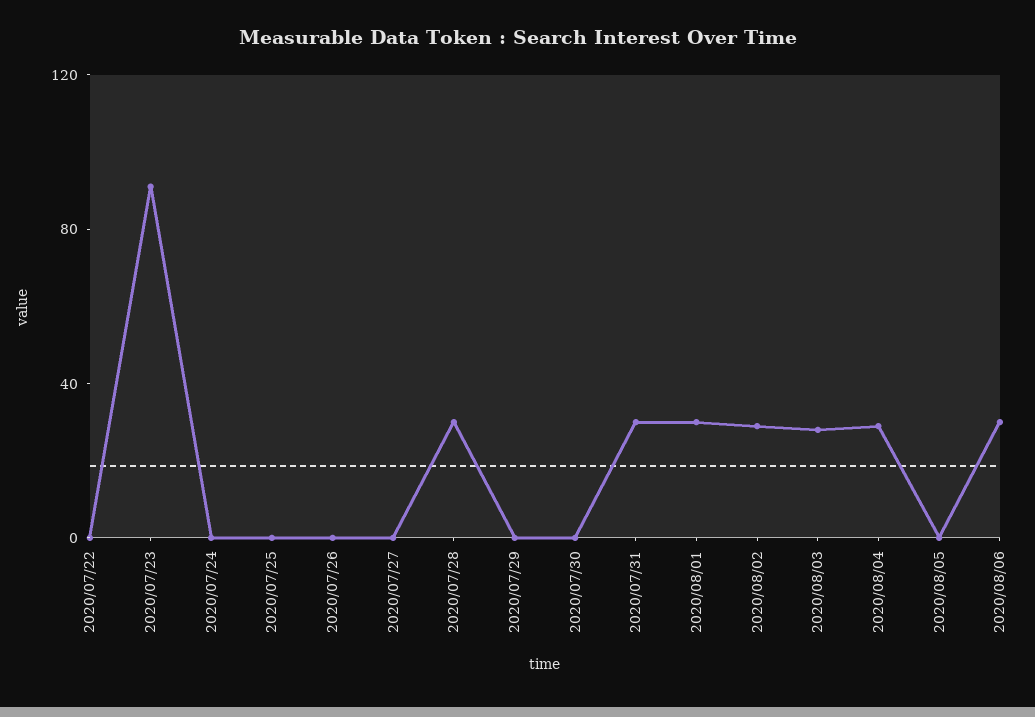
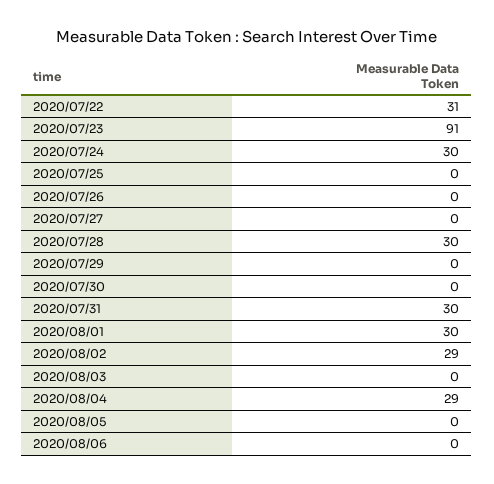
  {
-   "2020/07/22": 0,
+   "2020/07/22": 31,
    "2020/07/23": 91,
-   "2020/07/24": 0,
+   "2020/07/24": 30,
    "2020/07/25": 0,
    "2020/07/26": 0,
    "2020/07/27": 0,
    "2020/07/28": 30,
    "2020/07/29": 0,
    "2020/07/30": 0,
    "2020/07/31": 30,
    "2020/08/01": 30,
    "2020/08/02": 29,
-   "2020/08/03": 30,
+   "2020/08/03": 0,
    "2020/08/04": 29,
    "2020/08/05": 0,
-   "2020/08/06": 30
+   "2020/08/06": 0
  }

